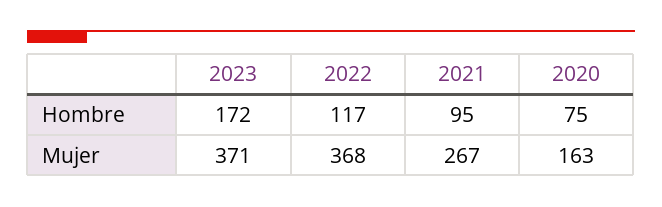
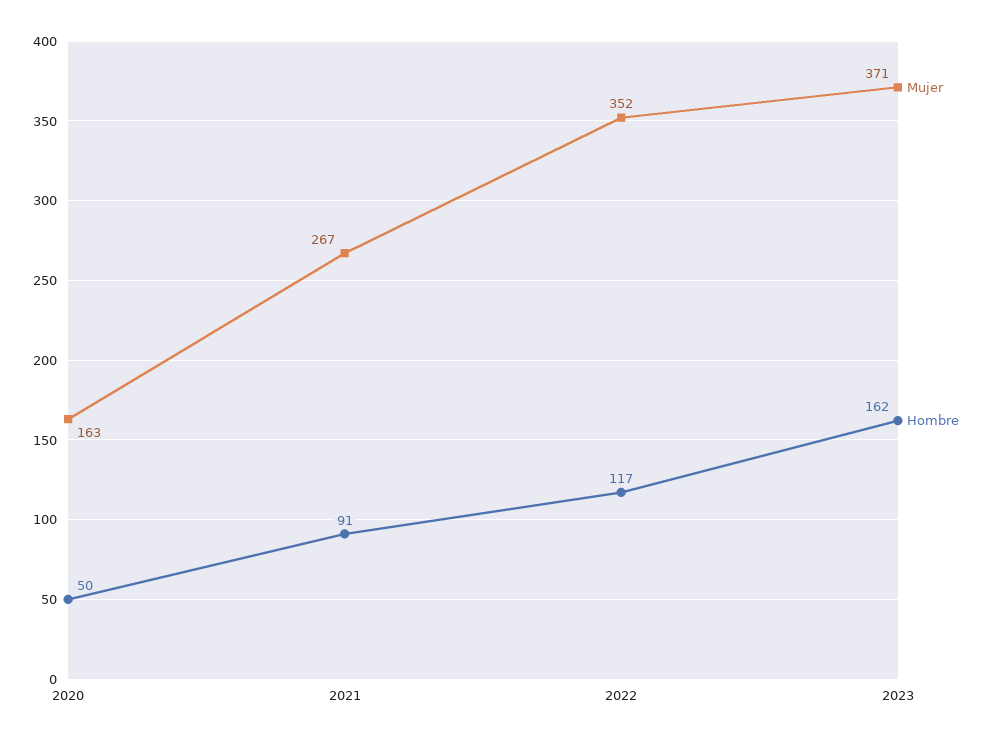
  {
    "Hombre": {
-     "2023": 172,
+     "2023": 162,
      "2022": 117,
-     "2021": 95,
+     "2021": 91,
-     "2020": 75
+     "2020": 50
    },
    "Mujer": {
      "2023": 371,
-     "2022": 368,
+     "2022": 352,
      "2021": 267,
      "2020": 163
    }
  }

